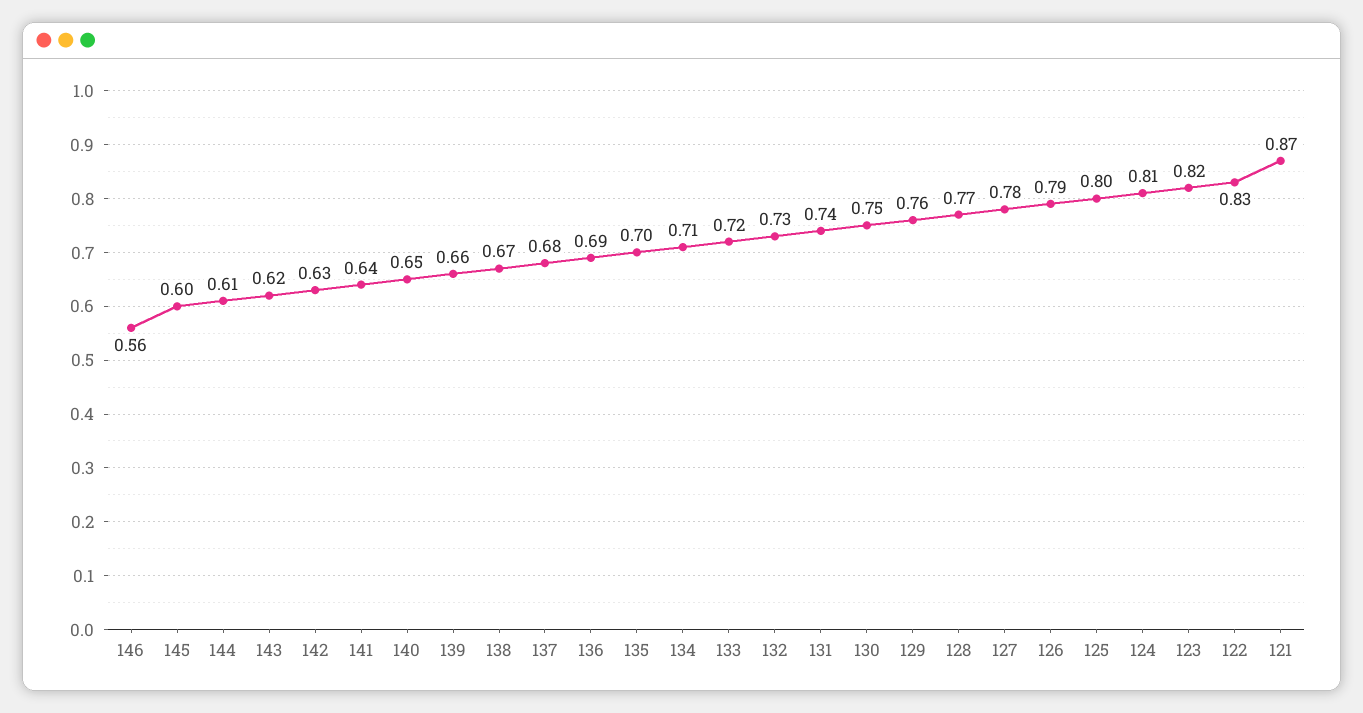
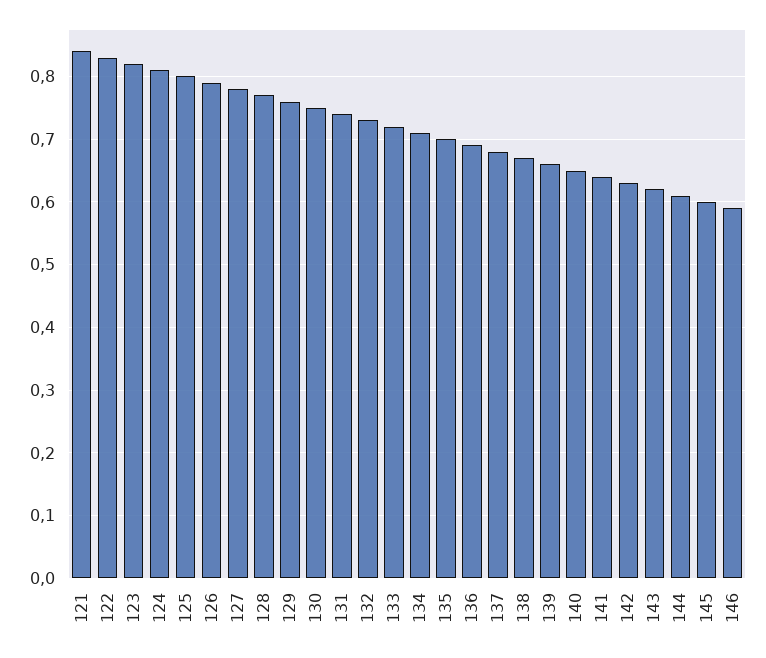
  {
-   "146": 0.56,
+   "146": 0.59,
    "145": 0.6,
    "144": 0.61,
    "143": 0.62,
    "142": 0.63,
    "141": 0.64,
    "140": 0.65,
    "139": 0.66,
    "138": 0.67,
    "137": 0.68,
    "136": 0.69,
    "135": 0.7,
    "134": 0.71,
    "133": 0.72,
    "132": 0.73,
    "131": 0.74,
    "130": 0.75,
    "129": 0.76,
    "128": 0.77,
    "127": 0.78,
    "126": 0.79,
    "125": 0.8,
    "124": 0.81,
    "123": 0.82,
    "122": 0.83,
-   "121": 0.87
+   "121": 0.84
  }

